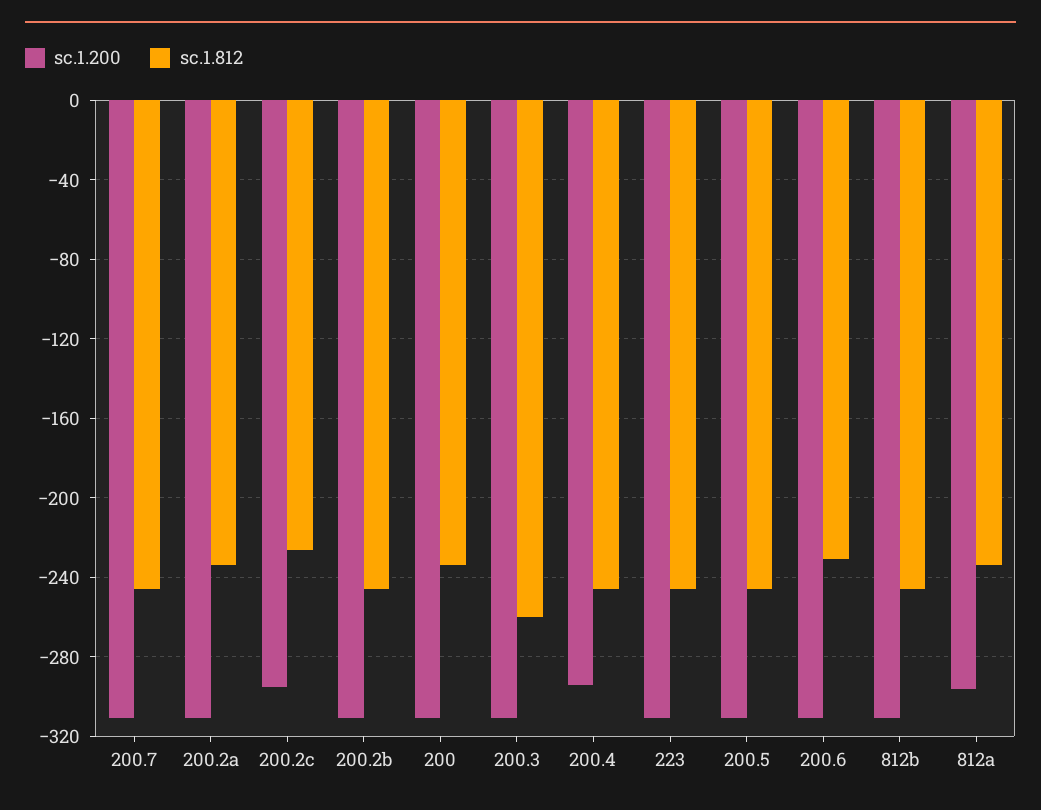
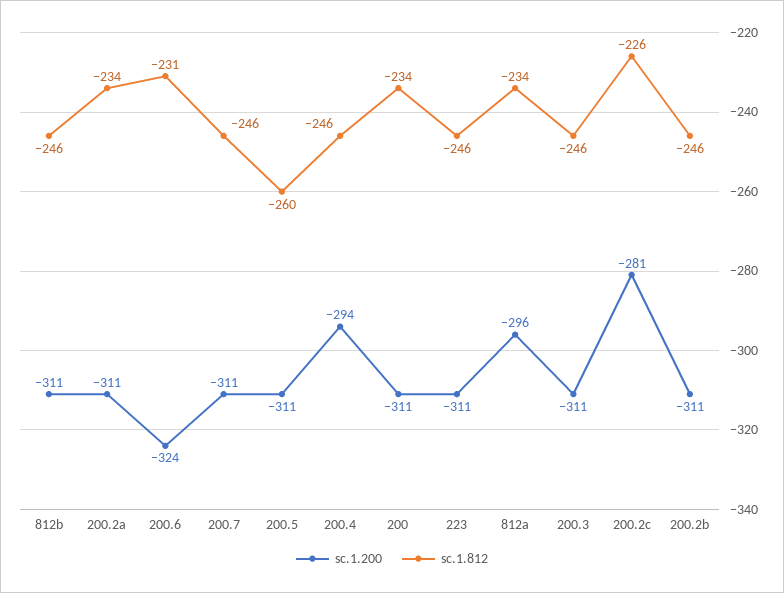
  {
    "sc.1.200": {
      "200.7": -311,
      "200.2a": -311,
-     "200.2c": -295,
+     "200.2c": -281,
      "200.2b": -311,
      "200": -311,
      "200.3": -311,
      "200.4": -294,
      "223": -311,
      "200.5": -311,
-     "200.6": -310,
+     "200.6": -324,
      "812b": -311,
      "812a": -296
    },
    "sc.1.812": {
      "200.7": -246,
      "200.2a": -234,
      "200.2c": -226,
      "200.2b": -246,
      "200": -234,
-     "200.3": -260,
+     "200.3": -246,
      "200.4": -246,
      "223": -246,
-     "200.5": -245,
+     "200.5": -260,
      "200.6": -231,
      "812b": -246,
      "812a": -234
    }
  }

